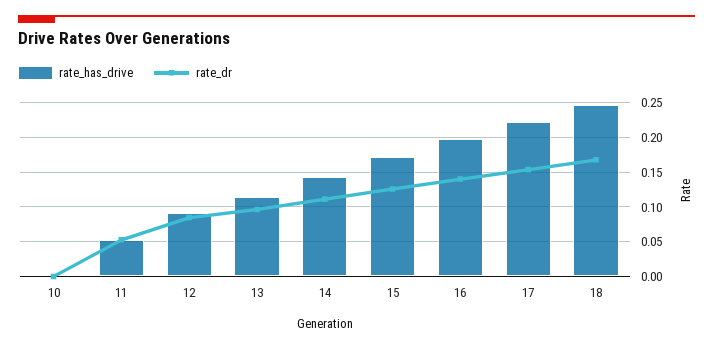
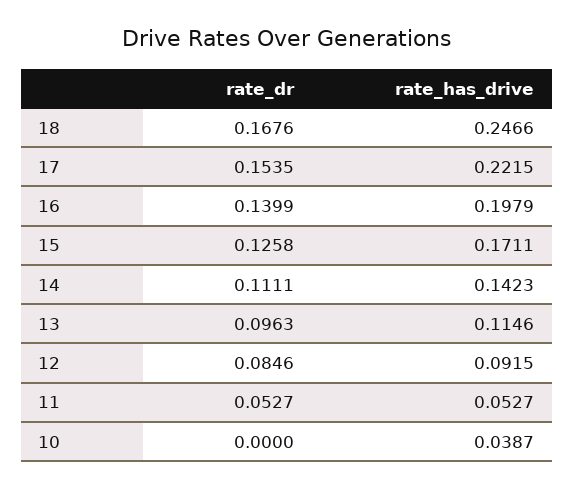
  {
    "rate_has_drive": {
-     "10": 0,
+     "10": 0.0387,
      "11": 0.0527,
      "12": 0.0915,
      "13": 0.1146,
      "14": 0.1423,
      "15": 0.1711,
      "16": 0.1979,
      "17": 0.2215,
      "18": 0.2466
    },
    "rate_dr": {
      "10": 0,
      "11": 0.0527,
      "12": 0.0846,
      "13": 0.0963,
      "14": 0.1111,
      "15": 0.1258,
      "16": 0.1399,
      "17": 0.1535,
      "18": 0.1676
    }
  }

